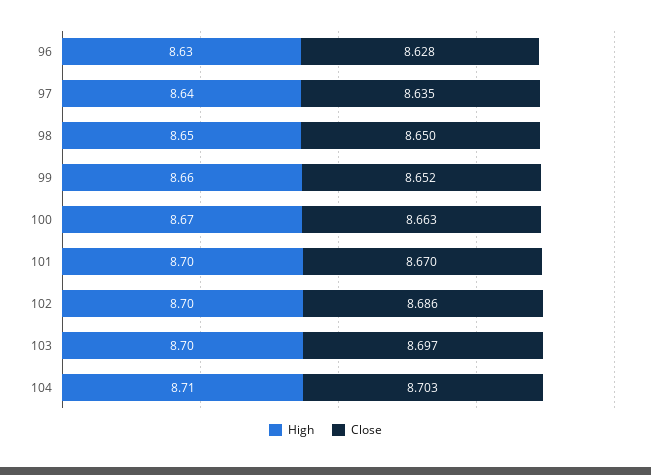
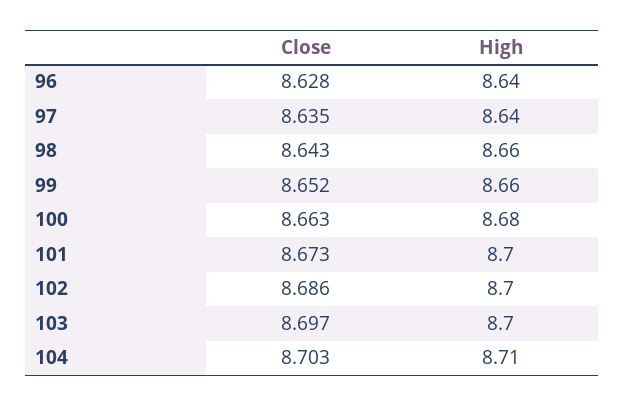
  {
    "High": {
-     "96": 8.63,
+     "96": 8.64,
      "97": 8.64,
-     "98": 8.65,
+     "98": 8.66,
      "99": 8.66,
-     "100": 8.67,
+     "100": 8.68,
      "101": 8.7,
      "102": 8.7,
      "103": 8.7,
      "104": 8.71
    },
    "Close": {
      "96": 8.628,
      "97": 8.635,
-     "98": 8.65,
+     "98": 8.643,
      "99": 8.652,
      "100": 8.663,
-     "101": 8.67,
+     "101": 8.673,
      "102": 8.686,
      "103": 8.697,
      "104": 8.703
    }
  }

